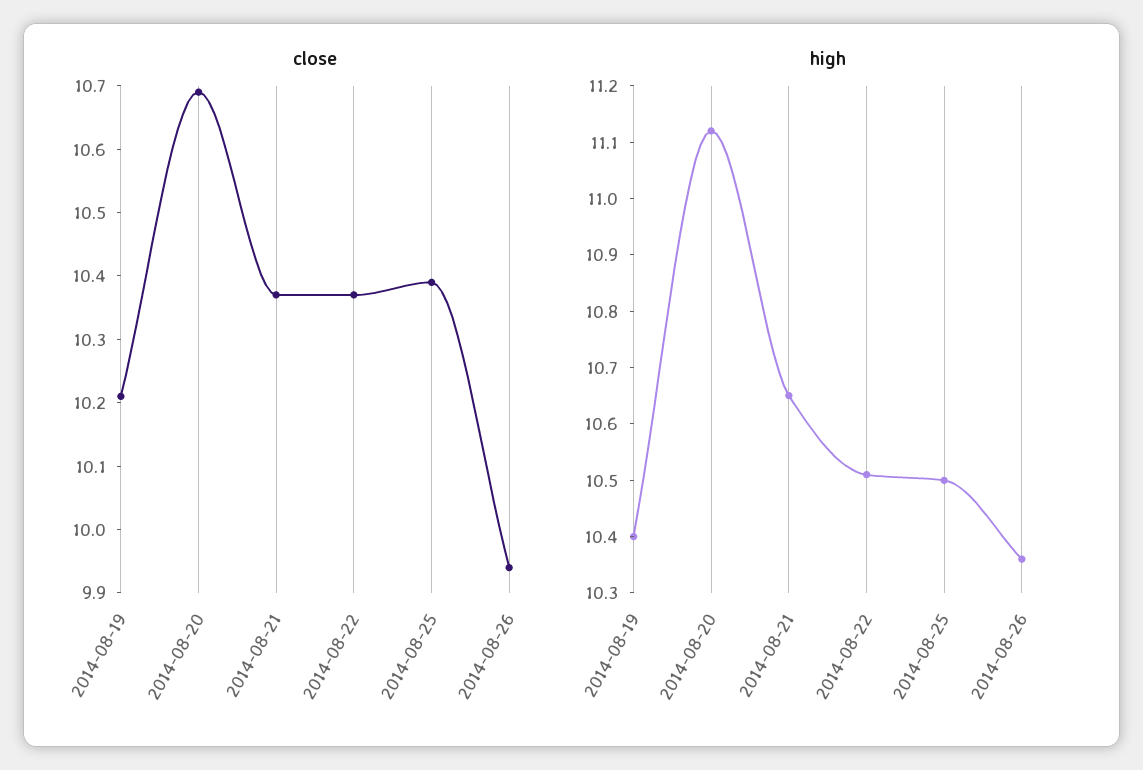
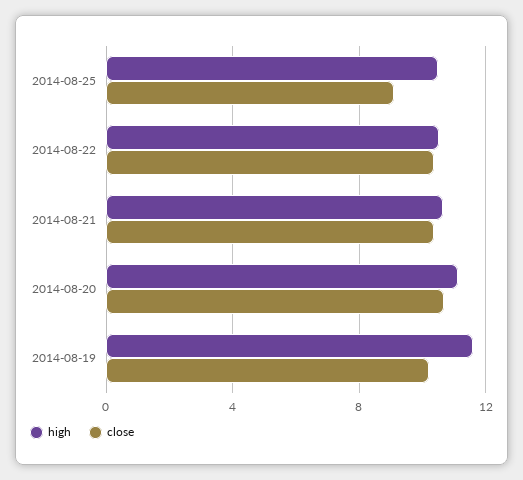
  {
    "close": {
      "2014-08-19": 10.2,
      "2014-08-20": 10.7,
      "2014-08-21": 10.35,
      "2014-08-22": 10.35,
-     "2014-08-25": 10.4,
+     "2014-08-25": 9
-     "2014-08-26": 9.95
    },
    "high": {
-     "2014-08-19": 10.4,
+     "2014-08-19": 11.5,
      "2014-08-20": 11.1,
      "2014-08-21": 10.65,
      "2014-08-22": 10.5,
-     "2014-08-25": 10.5,
+     "2014-08-25": 10.5
-     "2014-08-26": 10.35
    }
  }

